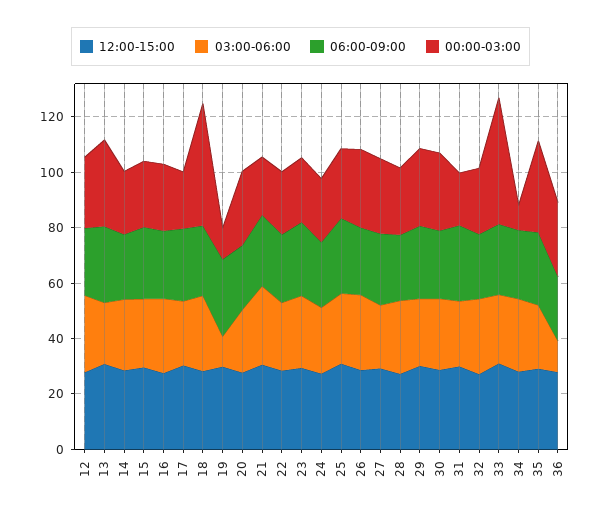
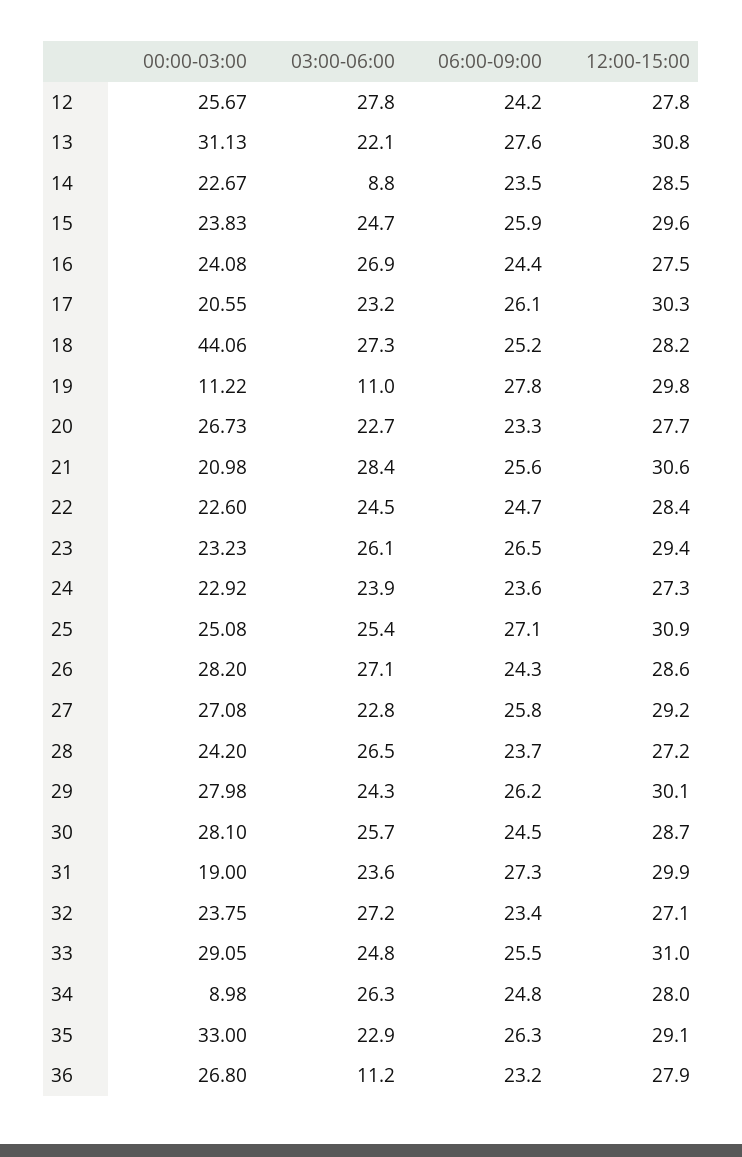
  {
    "12:00-15:00": {
      "12": 27.8,
      "13": 30.8,
      "14": 28.5,
      "15": 29.6,
      "16": 27.5,
      "17": 30.3,
      "18": 28.2,
      "19": 29.8,
      "20": 27.7,
      "21": 30.6,
      "22": 28.4,
      "23": 29.4,
      "24": 27.3,
      "25": 30.9,
      "26": 28.6,
      "27": 29.2,
      "28": 27.2,
      "29": 30.1,
      "30": 28.7,
      "31": 29.9,
      "32": 27.1,
      "33": 31,
      "34": 28,
      "35": 29.1,
      "36": 27.9
    },
    "03:00-06:00": {
      "12": 27.8,
      "13": 22.1,
-     "14": 25,
+     "14": 8.8,
      "15": 24.7,
      "16": 26.9,
      "17": 23.2,
      "18": 27.3,
      "19": 11,
      "20": 22.7,
      "21": 28.4,
      "22": 24.5,
      "23": 26.1,
      "24": 23.9,
      "25": 25.4,
      "26": 27.1,
      "27": 22.8,
      "28": 26.5,
      "29": 24.3,
      "30": 25.7,
      "31": 23.6,
      "32": 27.2,
      "33": 24.8,
      "34": 26.3,
      "35": 22.9,
      "36": 11.2
    },
    "06:00-09:00": {
      "12": 24.2,
      "13": 27.6,
      "14": 23.5,
      "15": 25.9,
      "16": 24.4,
      "17": 26.1,
      "18": 25.2,
      "19": 27.8,
      "20": 23.3,
      "21": 25.6,
      "22": 24.7,
      "23": 26.5,
      "24": 23.6,
      "25": 27.1,
      "26": 24.3,
      "27": 25.8,
      "28": 23.7,
      "29": 26.2,
      "30": 24.5,
      "31": 27.3,
      "32": 23.4,
      "33": 25.5,
      "34": 24.8,
      "35": 26.3,
      "36": 23.2
    },
    "00:00-03:00": {
      "12": 25.67,
      "13": 31.13,
      "14": 22.67,
      "15": 23.83,
      "16": 24.08,
      "17": 20.55,
      "18": 44.06,
      "19": 11.22,
      "20": 26.73,
      "21": 20.98,
      "22": 22.6,
      "23": 23.23,
      "24": 22.92,
      "25": 25.08,
      "26": 28.2,
      "27": 27.08,
      "28": 24.2,
      "29": 27.98,
      "30": 28.1,
      "31": 19,
      "32": 23.75,
-     "33": 45,
+     "33": 29.05,
      "34": 8.98,
      "35": 33,
      "36": 26.8
    }
  }

